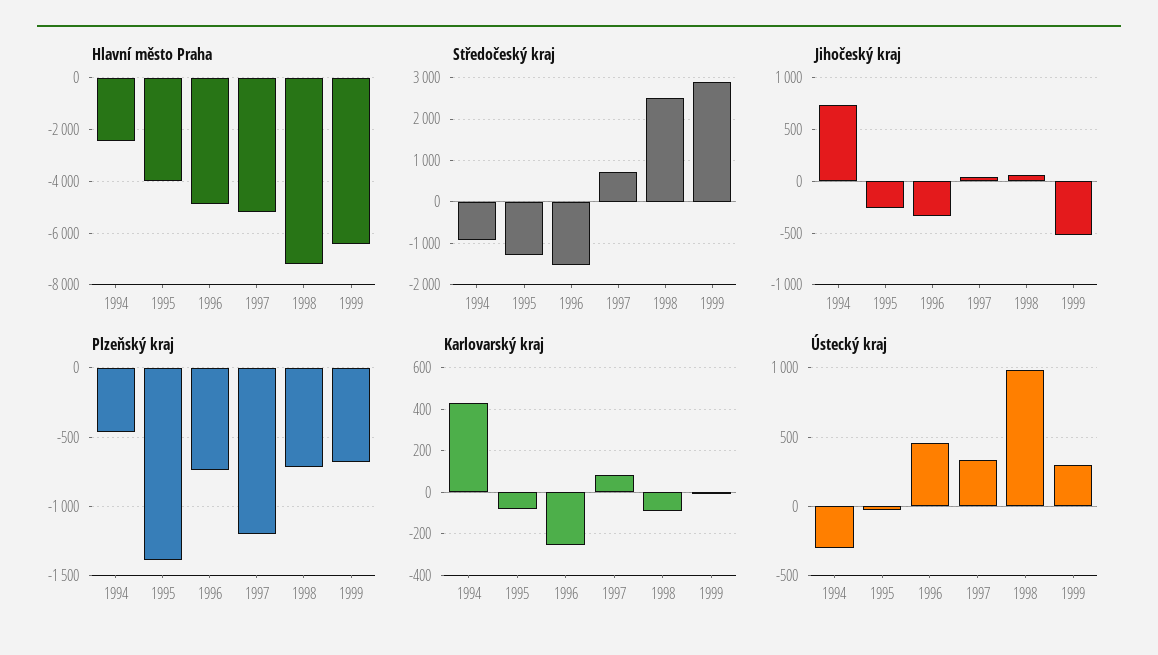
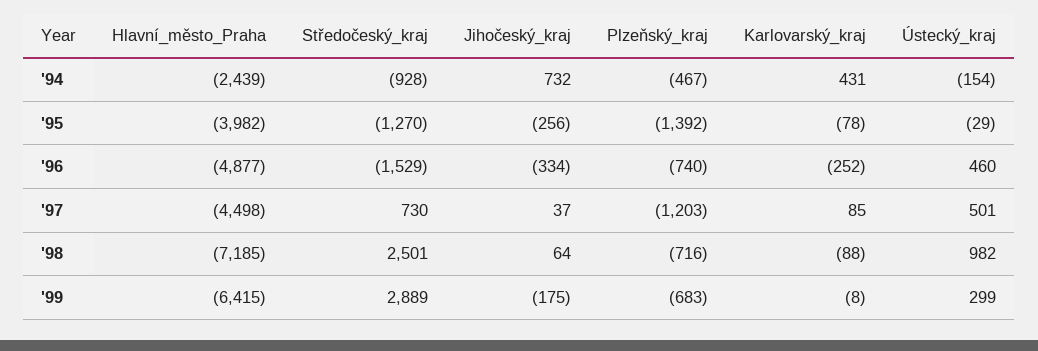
  {
    "Hlavní město Praha": {
      "1994": -2439,
      "1995": -3982,
      "1996": -4877,
-     "1997": -5250,
+     "1997": -4498,
      "1998": -7185,
      "1999": -6415
    },
    "Středočeský kraj": {
      "1994": -928,
      "1995": -1270,
      "1996": -1529,
      "1997": 730,
      "1998": 2501,
      "1999": 2889
    },
    "Jihočeský kraj": {
      "1994": 732,
      "1995": -256,
      "1996": -334,
      "1997": 37,
      "1998": 64,
-     "1999": -500
+     "1999": -175
    },
    "Plzeňský kraj": {
      "1994": -467,
      "1995": -1392,
      "1996": -740,
      "1997": -1203,
      "1998": -716,
      "1999": -683
    },
    "Karlovarský kraj": {
      "1994": 431,
      "1995": -78,
      "1996": -252,
      "1997": 85,
      "1998": -88,
      "1999": -8
    },
    "Ústecký kraj": {
-     "1994": -300,
+     "1994": -154,
      "1995": -29,
      "1996": 460,
-     "1997": 350,
+     "1997": 501,
      "1998": 982,
      "1999": 299
    }
  }

